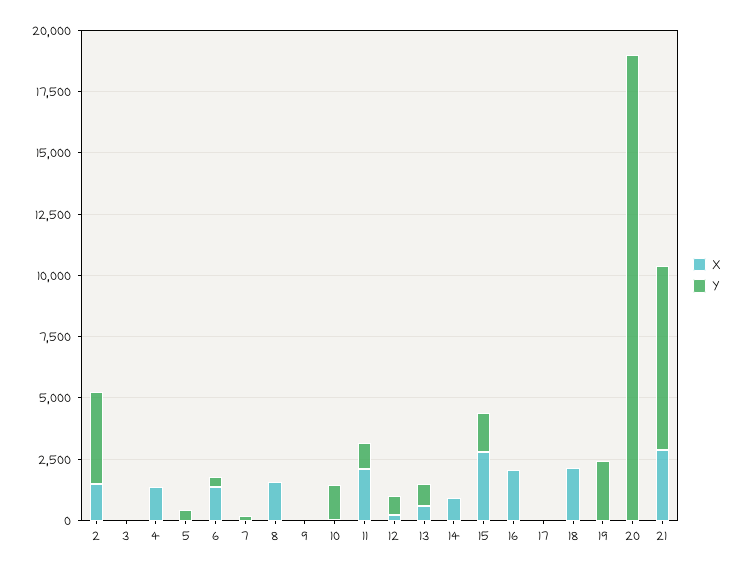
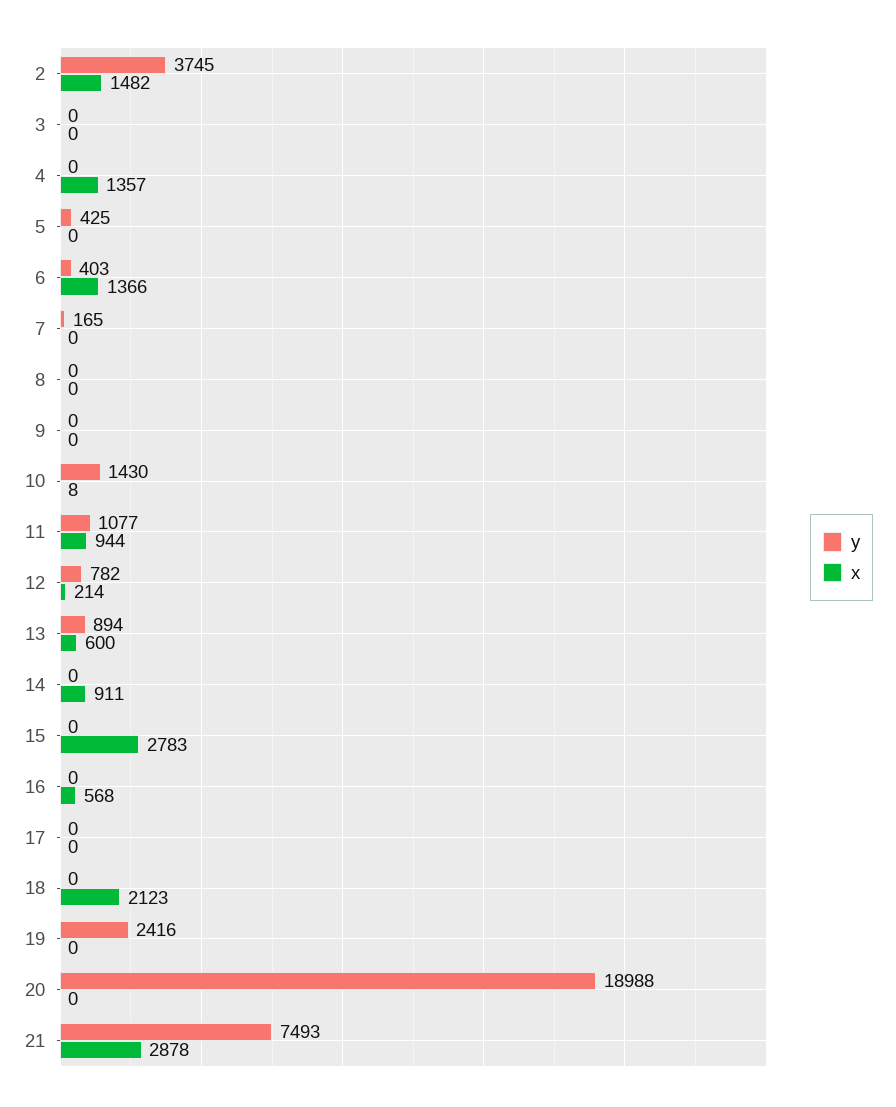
  {
    "X": {
      "2": 1482,
      "3": 0,
      "4": 1357,
      "5": 0,
      "6": 1366,
      "7": 0,
-     "8": 1500,
+     "8": 0,
      "9": 0,
      "10": 8,
-     "11": 2000,
+     "11": 944,
      "12": 214,
      "13": 600,
      "14": 911,
      "15": 2783,
-     "16": 2000,
+     "16": 568,
      "17": 0,
      "18": 2123,
      "19": 0,
      "20": 0,
      "21": 2878
    },
    "Y": {
      "2": 3745,
      "3": 0,
      "4": 0,
      "5": 425,
      "6": 403,
      "7": 165,
      "8": 0,
      "9": 0,
      "10": 1430,
      "11": 1077,
      "12": 782,
      "13": 894,
      "14": 0,
-     "15": 1500,
+     "15": 0,
      "16": 0,
      "17": 0,
      "18": 0,
      "19": 2416,
      "20": 18988,
      "21": 7493
    }
  }

